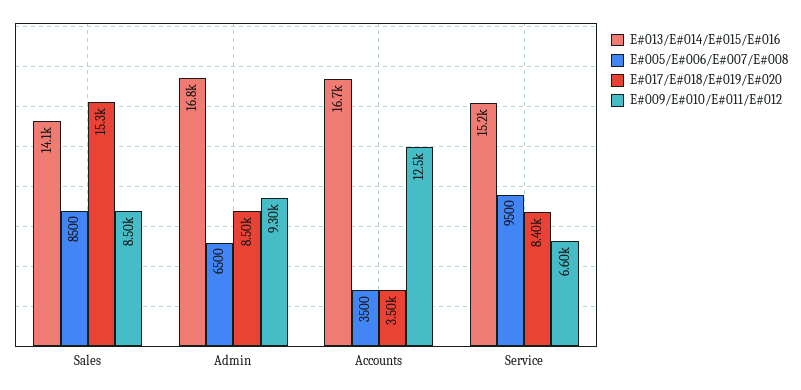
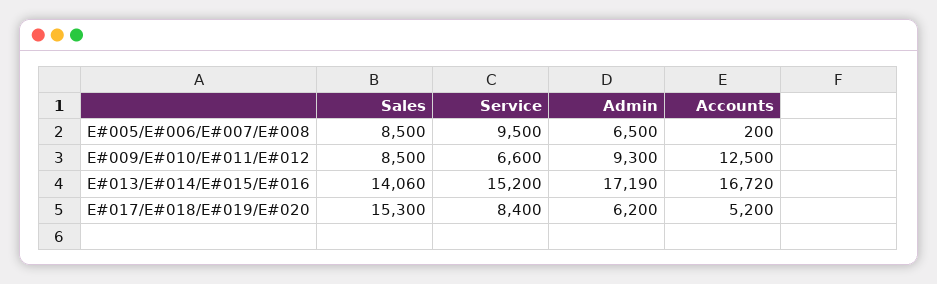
  {
    "E#013/E#014/E#015/E#016": {
      "Sales": 14060,
-     "Admin": 16800,
+     "Admin": 17190,
      "Accounts": 16720,
      "Service": 15200
    },
    "E#005/E#006/E#007/E#008": {
      "Sales": 8500,
      "Admin": 6500,
-     "Accounts": 3500,
+     "Accounts": 200,
      "Service": 9500
    },
    "E#017/E#018/E#019/E#020": {
      "Sales": 15300,
-     "Admin": 8500,
+     "Admin": 6200,
-     "Accounts": 3500,
+     "Accounts": 5200,
      "Service": 8400
    },
    "E#009/E#010/E#011/E#012": {
      "Sales": 8500,
      "Admin": 9300,
      "Accounts": 12500,
      "Service": 6600
    }
  }

